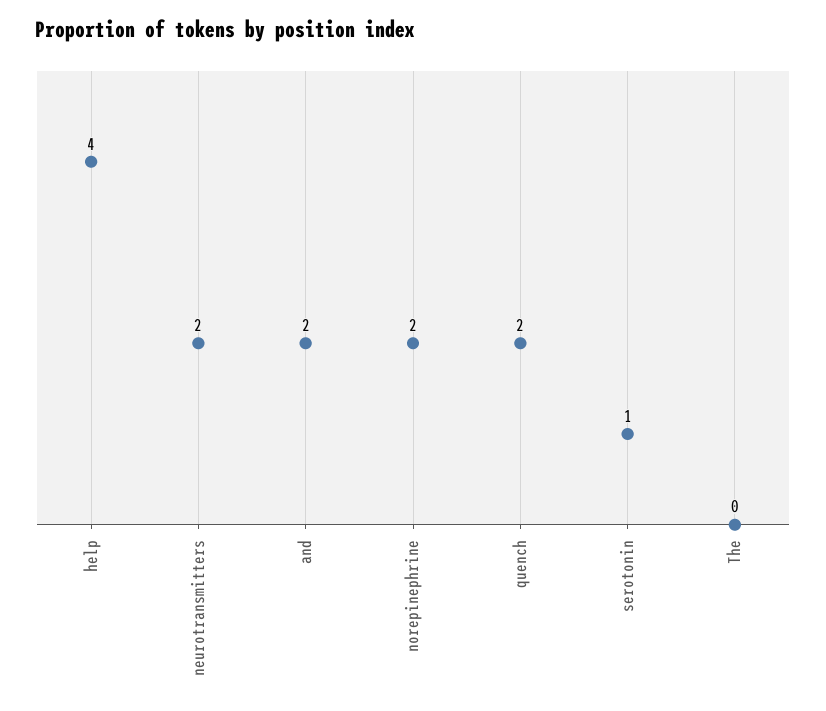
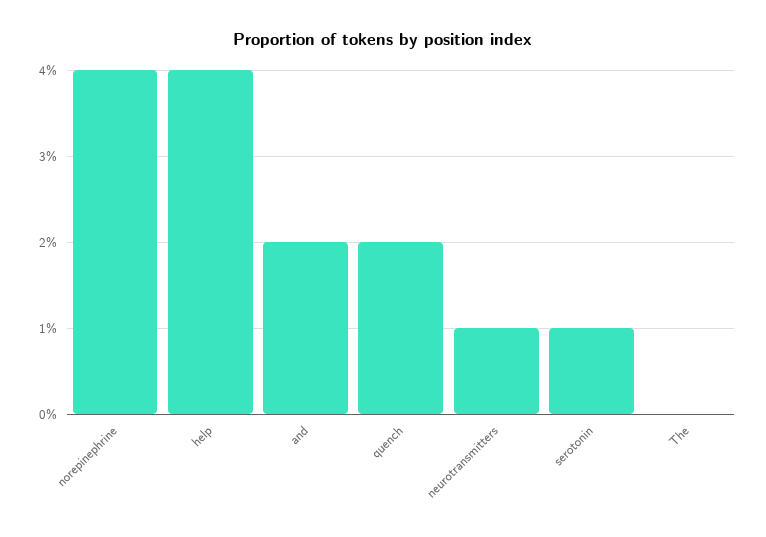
  {
    "help": 4,
-   "neurotransmitters": 2,
+   "neurotransmitters": 1,
    "and": 2,
-   "norepinephrine": 2,
+   "norepinephrine": 4,
    "quench": 2,
    "serotonin": 1,
    "The": 0
  }

